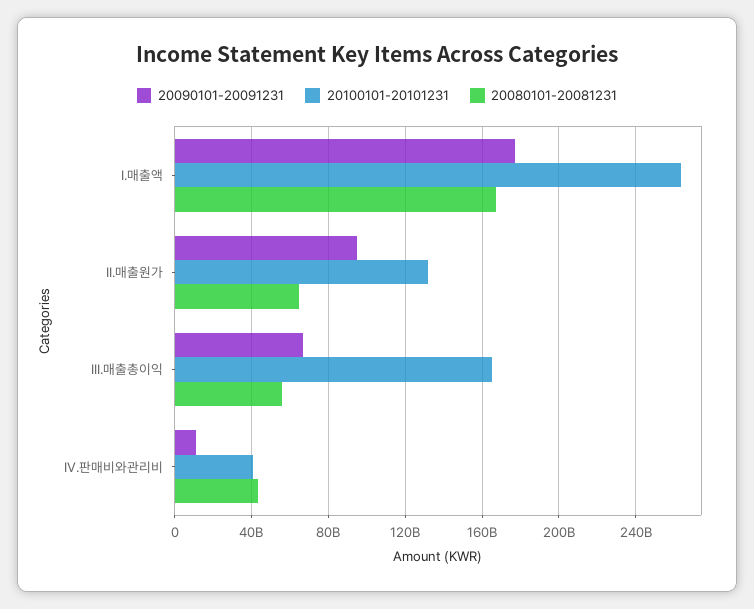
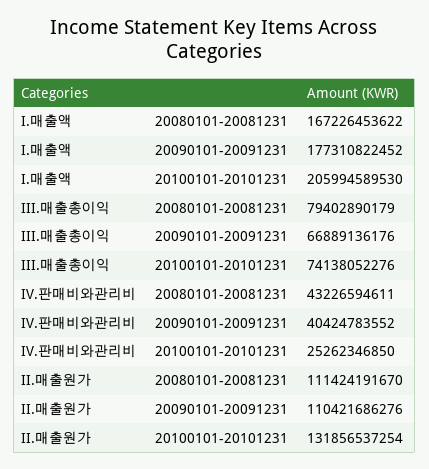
  {
    "20090101-20091231": {
      "I.매출액": 177310822452,
-     "II.매출원가": 95000000000,
+     "II.매출원가": 110421686276,
      "III.매출총이익": 66889136176,
-     "IV.판매비와관리비": 10000000000
+     "IV.판매비와관리비": 40424783552
    },
    "20100101-20101231": {
-     "I.매출액": 265000000000,
+     "I.매출액": 205994589530,
      "II.매출원가": 131856537254,
-     "III.매출총이익": 165000000000,
+     "III.매출총이익": 74138052276,
-     "IV.판매비와관리비": 40000000000
+     "IV.판매비와관리비": 25262346850
    },
    "20080101-20081231": {
      "I.매출액": 167226453622,
-     "II.매출원가": 65000000000,
+     "II.매출원가": 111424191670,
-     "III.매출총이익": 55000000000,
+     "III.매출총이익": 79402890179,
      "IV.판매비와관리비": 43226594611
    }
  }

